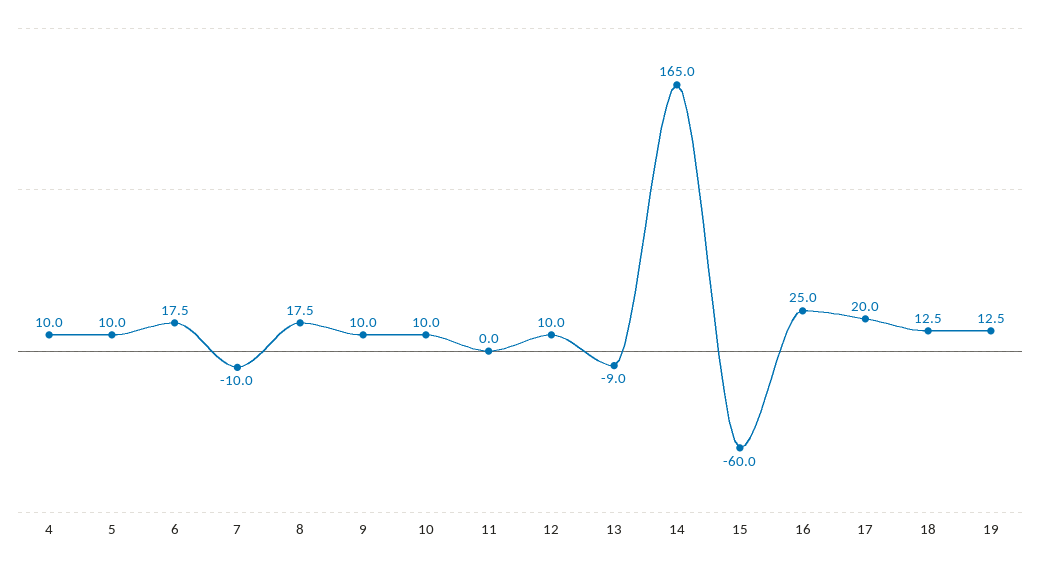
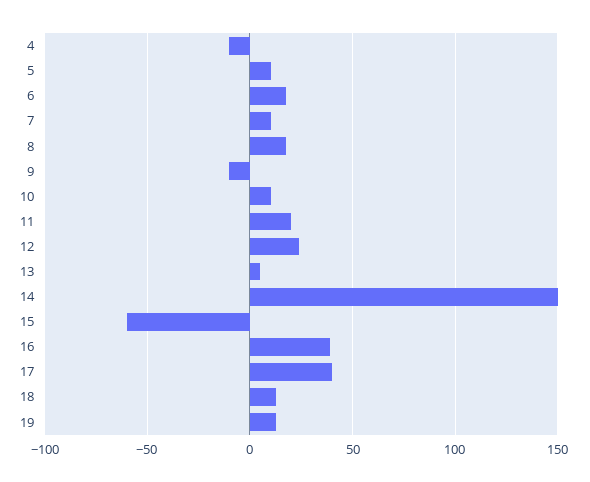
  {
-   "4": 10,
+   "4": -10,
    "5": 10,
    "6": 17.5,
-   "7": -10,
+   "7": 10,
    "8": 17.5,
-   "9": 10,
+   "9": -10,
    "10": 10,
-   "11": 0,
+   "11": 20,
-   "12": 10,
+   "12": 25,
-   "13": -9,
+   "13": 5,
-   "14": 165,
+   "14": 150,
    "15": -60,
-   "16": 25,
+   "16": 40,
-   "17": 20,
+   "17": 40,
    "18": 12.5,
    "19": 12.5
  }

